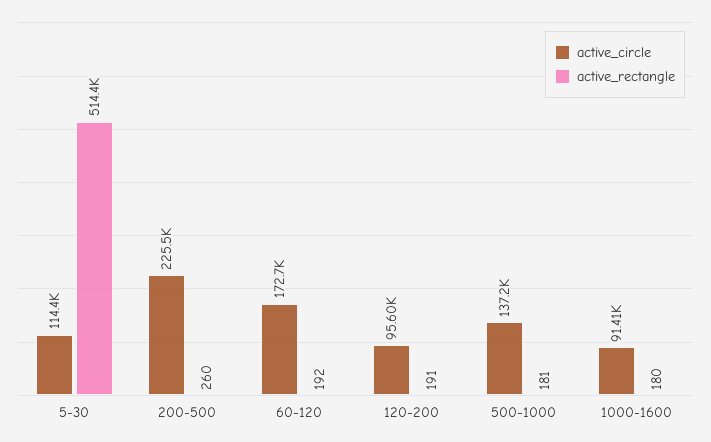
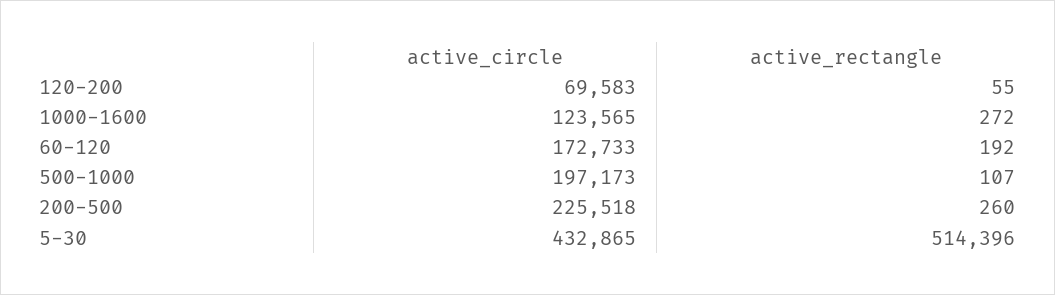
  {
    "active_circle": {
-     "5-30": 114400,
+     "5-30": 432865,
      "200-500": 225518,
      "60-120": 172733,
-     "120-200": 95600,
+     "120-200": 69583,
-     "500-1000": 137200,
+     "500-1000": 197173,
-     "1000-1600": 91410
+     "1000-1600": 123565
    },
    "active_rectangle": {
      "5-30": 514396,
      "200-500": 260,
      "60-120": 192,
-     "120-200": 191,
+     "120-200": 55,
-     "500-1000": 181,
+     "500-1000": 107,
-     "1000-1600": 180
+     "1000-1600": 272
    }
  }

